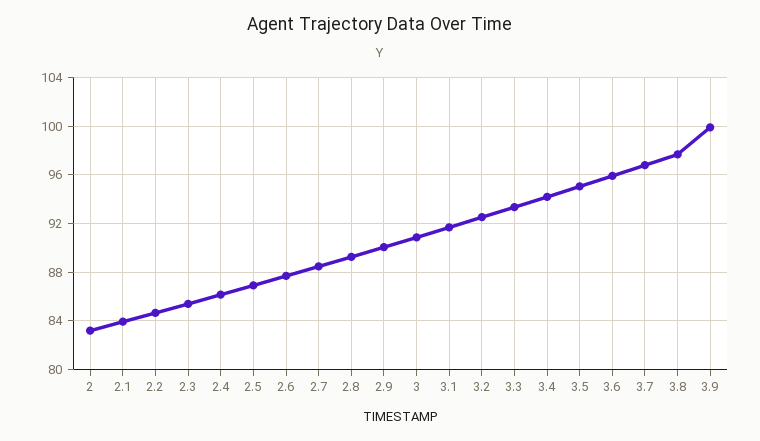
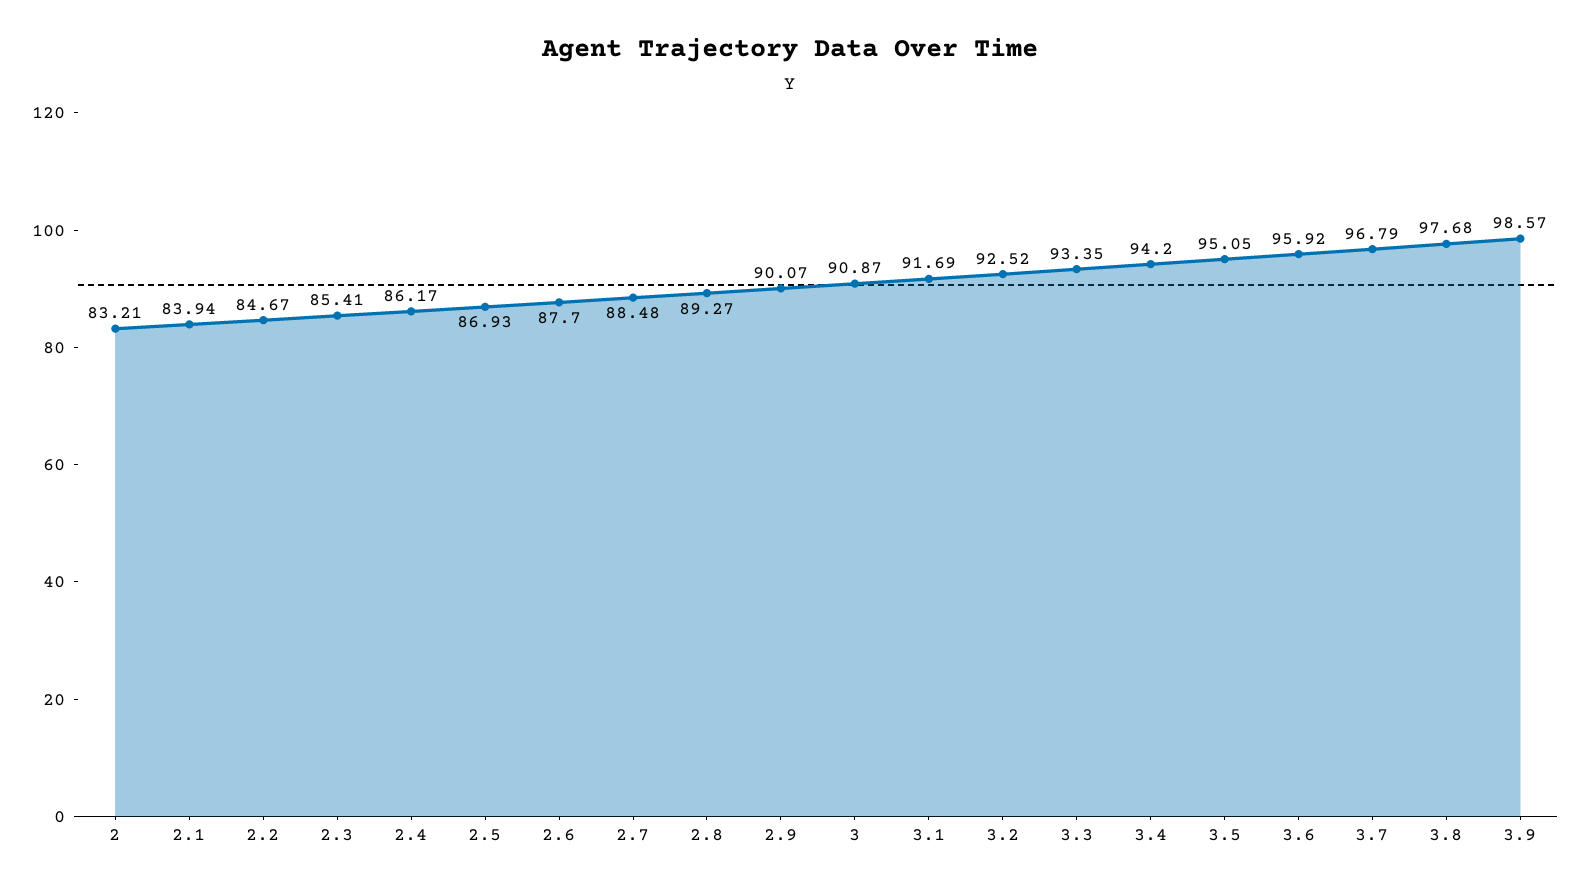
  {
    "2": 83.21,
    "2.1": 83.94,
    "2.2": 84.67,
    "2.3": 85.41,
    "2.4": 86.17,
    "2.5": 86.93,
    "2.6": 87.7,
    "2.7": 88.48,
    "2.8": 89.27,
    "2.9": 90.07,
    "3": 90.87,
    "3.1": 91.69,
    "3.2": 92.52,
    "3.3": 93.35,
    "3.4": 94.2,
    "3.5": 95.05,
    "3.6": 95.92,
    "3.7": 96.79,
    "3.8": 97.68,
-   "3.9": 100
+   "3.9": 98.57
  }

